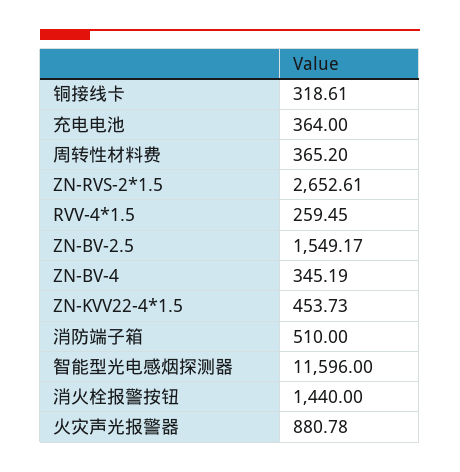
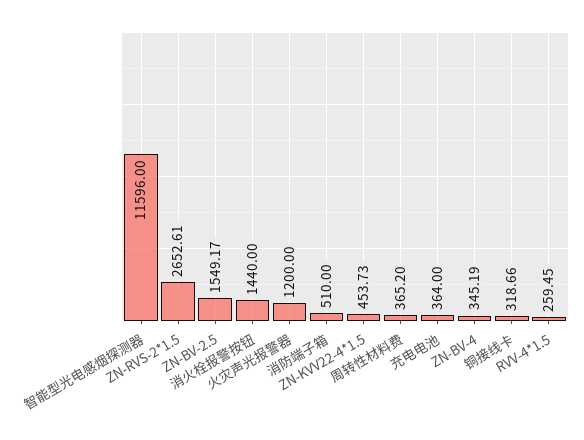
  {
-   "铜接线卡": 318.61,
+   "铜接线卡": 318.66,
    "充电电池": 364,
    "周转性材料费": 365.2,
    "ZN-RVS-2*1.5": 2652.61,
    "RVV-4*1.5": 259.45,
    "ZN-BV-2.5": 1549.17,
    "ZN-BV-4": 345.19,
    "ZN-KVV22-4*1.5": 453.73,
    "消防端子箱": 510,
    "智能型光电感烟探测器": 11596,
    "消火栓报警按钮": 1440,
-   "火灾声光报警器": 880.78
+   "火灾声光报警器": 1200
  }

